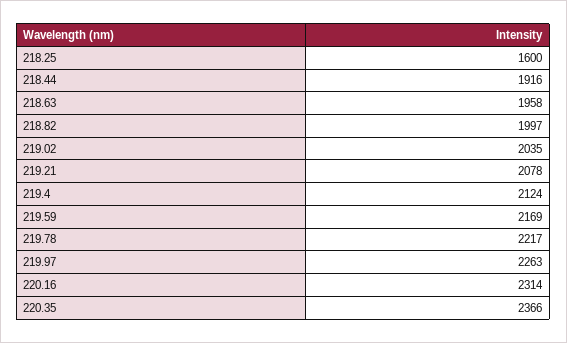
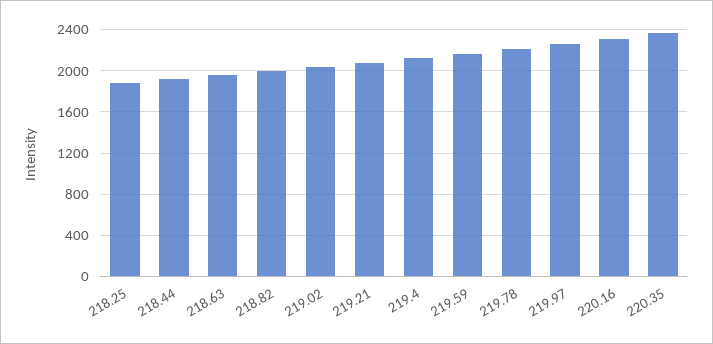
  {
-   "218.25": 1600,
+   "218.25": 1900,
    "218.44": 1916,
    "218.63": 1958,
    "218.82": 1997,
    "219.02": 2035,
    "219.21": 2078,
    "219.4": 2124,
    "219.59": 2169,
    "219.78": 2217,
    "219.97": 2263,
    "220.16": 2314,
    "220.35": 2366
  }

